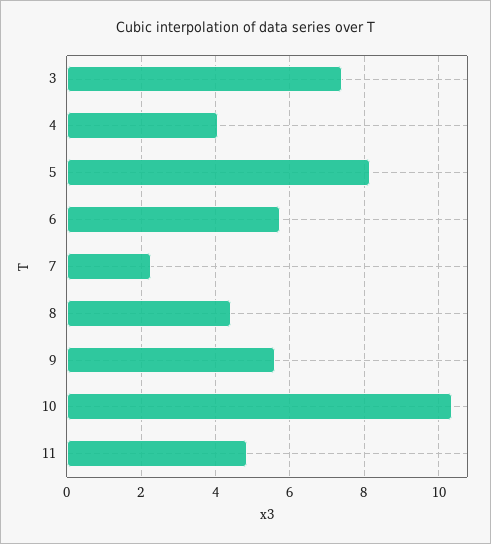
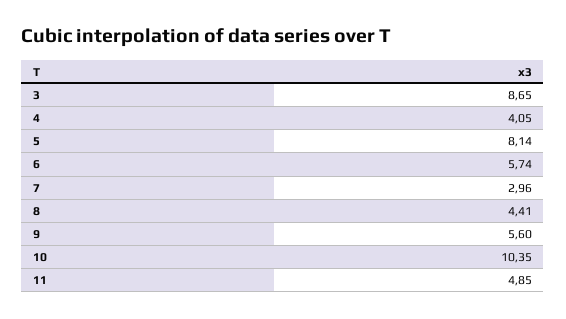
  {
-   "3": 7.4,
+   "3": 8.65,
    "4": 4.05,
    "5": 8.14,
    "6": 5.74,
-   "7": 2.2,
+   "7": 2.96,
    "8": 4.41,
    "9": 5.6,
    "10": 10.35,
    "11": 4.85
  }

